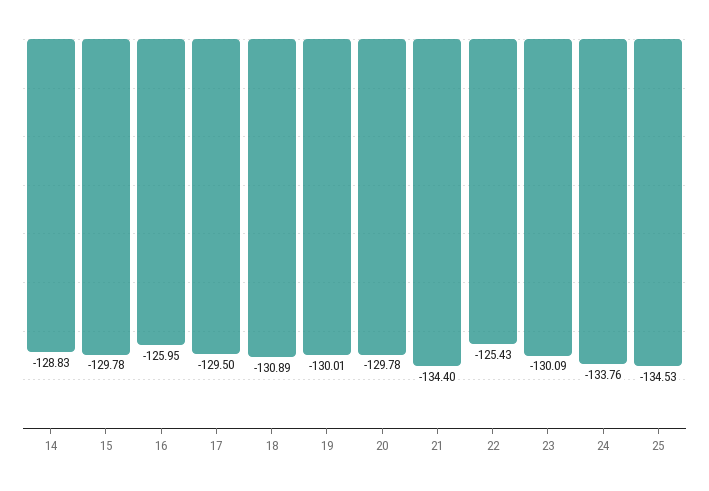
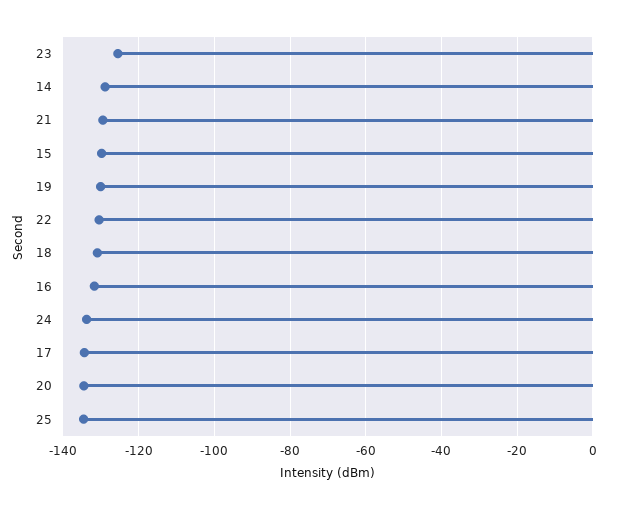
  {
    "14": -128.83,
    "15": -129.78,
-   "16": -125.95,
+   "16": -132,
-   "17": -129.5,
+   "17": -134,
    "18": -130.89,
    "19": -130.01,
-   "20": -129.78,
+   "20": -134,
-   "21": -134.4,
+   "21": -130,
-   "22": -125.43,
+   "22": -130,
-   "23": -130.09,
+   "23": -126,
    "24": -133.76,
    "25": -134.53
  }

